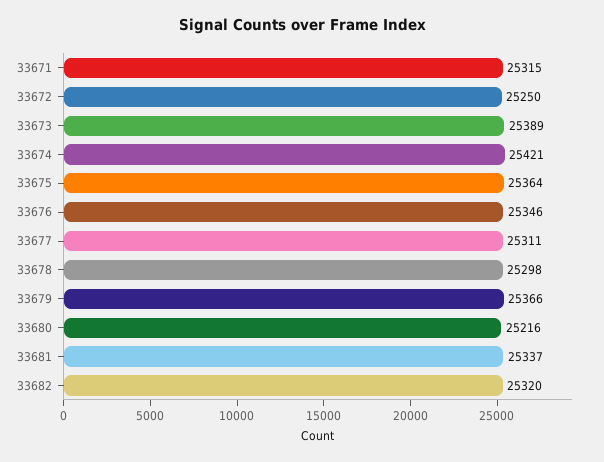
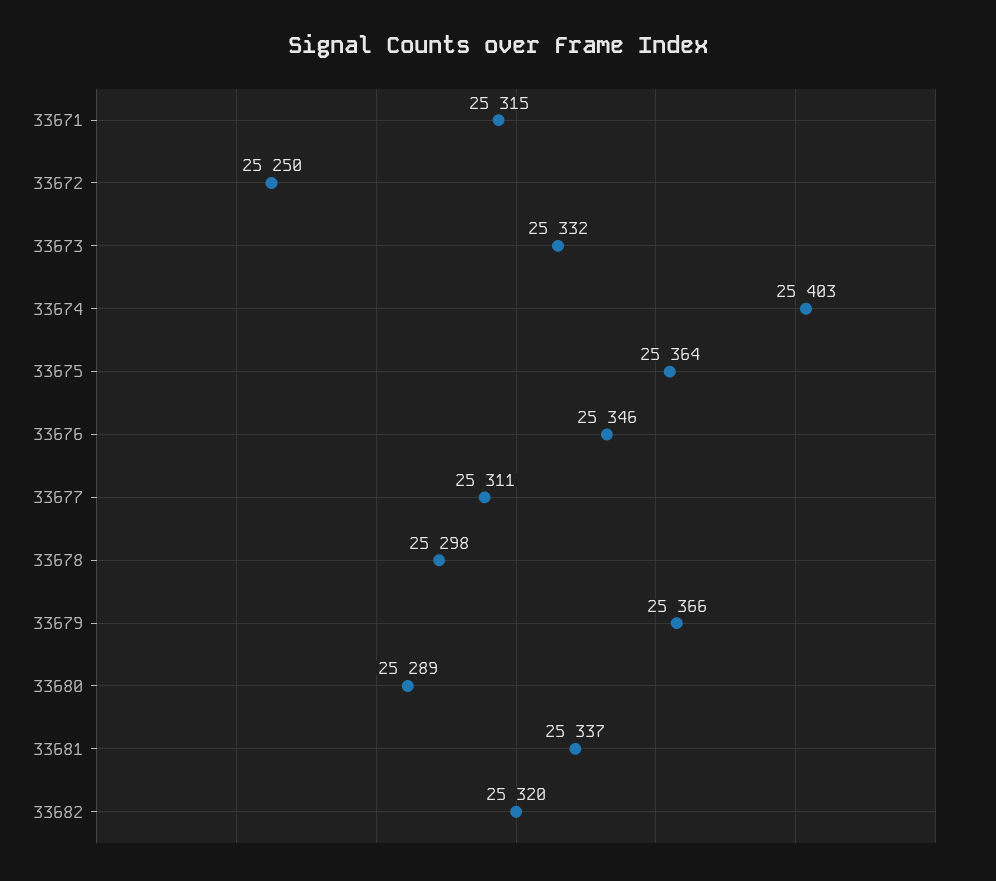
  {
    "33671": 25315,
    "33672": 25250,
-   "33673": 25389,
+   "33673": 25332,
-   "33674": 25421,
+   "33674": 25403,
    "33675": 25364,
    "33676": 25346,
    "33677": 25311,
    "33678": 25298,
    "33679": 25366,
-   "33680": 25216,
+   "33680": 25289,
    "33681": 25337,
    "33682": 25320
  }

